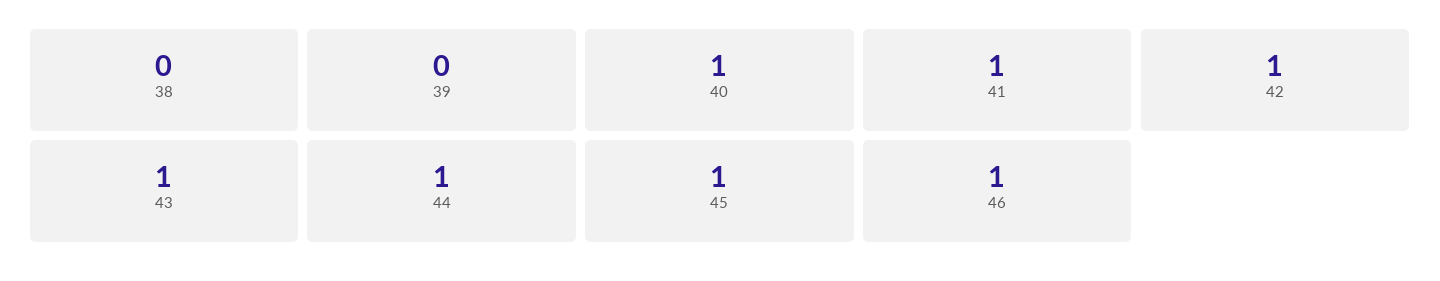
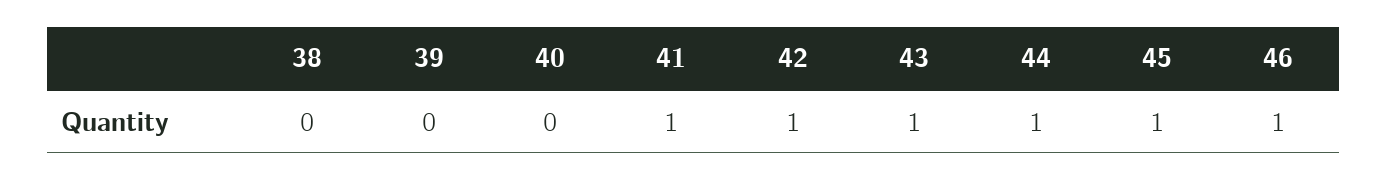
  {
    "38": 0,
    "39": 0,
-   "40": 1,
+   "40": 0,
    "41": 1,
    "42": 1,
    "43": 1,
    "44": 1,
    "45": 1,
    "46": 1
  }

